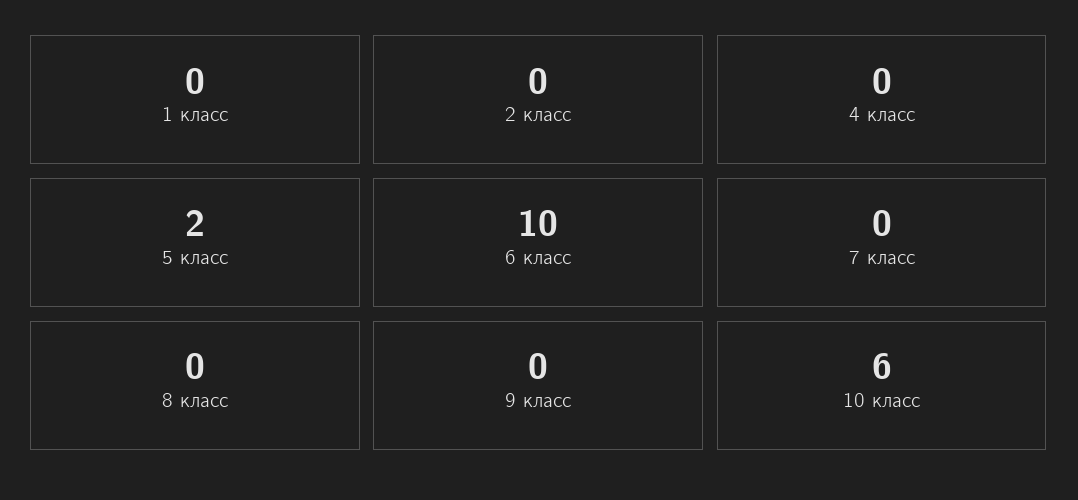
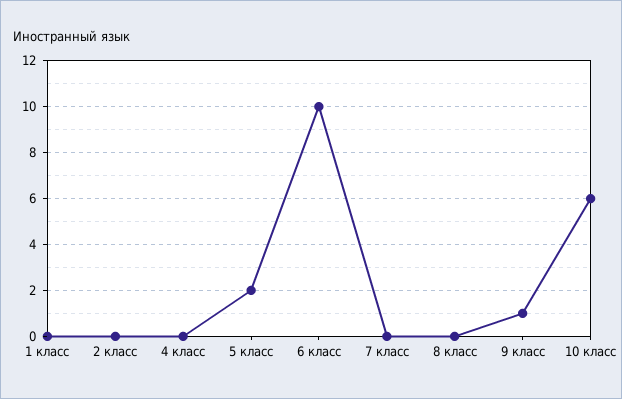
  {
    "1 класс": 0,
    "2 класс": 0,
    "4 класс": 0,
    "5 класс": 2,
    "6 класс": 10,
    "7 класс": 0,
    "8 класс": 0,
-   "9 класс": 0,
+   "9 класс": 1,
    "10 класс": 6
  }

